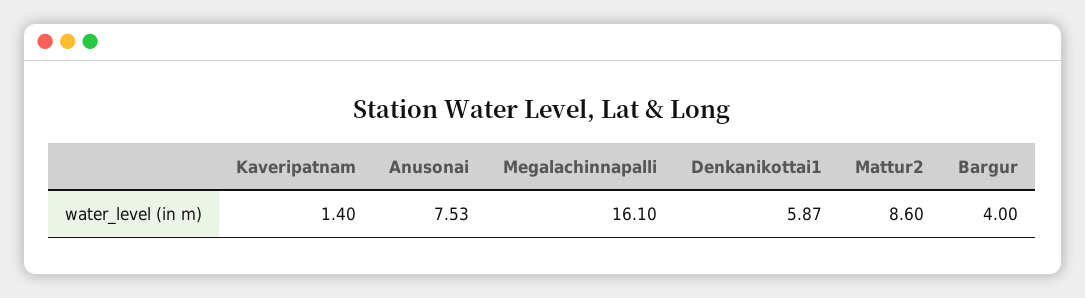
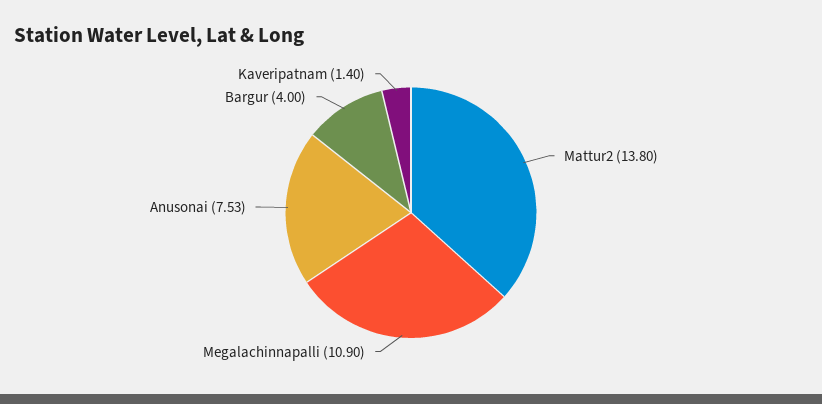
  {
    "Kaveripatnam": 1.4,
    "Anusonai": 7.53,
-   "Megalachinnapalli": 16.1,
+   "Megalachinnapalli": 10.9,
-   "Denkanikottai1": 5.87,
-   "Mattur2": 8.6,
+   "Mattur2": 13.8,
    "Bargur": 4
  }

